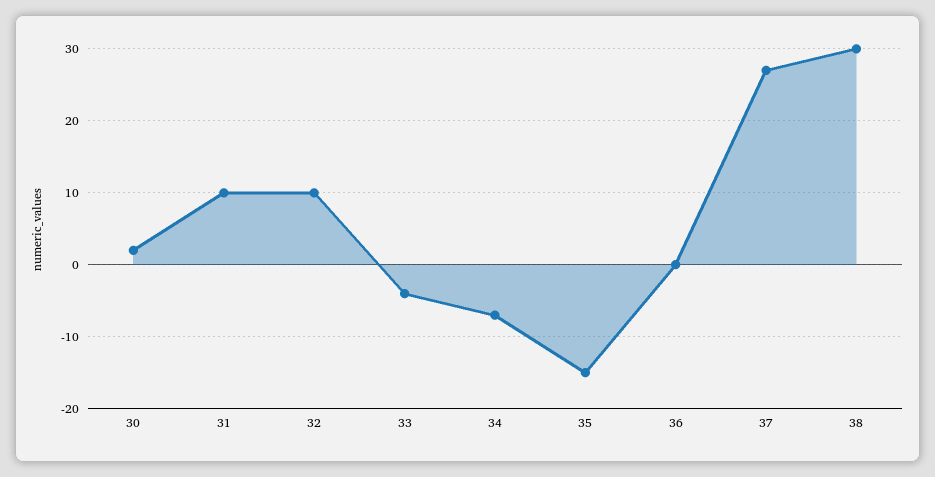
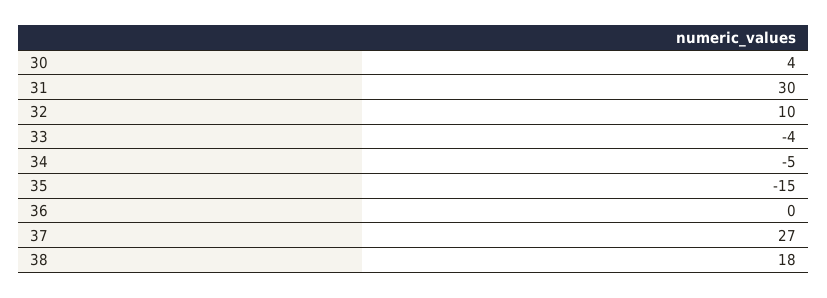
  {
-   "30": 2,
+   "30": 4,
-   "31": 10,
+   "31": 30,
    "32": 10,
    "33": -4,
-   "34": -7,
+   "34": -5,
    "35": -15,
    "36": 0,
    "37": 27,
-   "38": 30
+   "38": 18
  }

